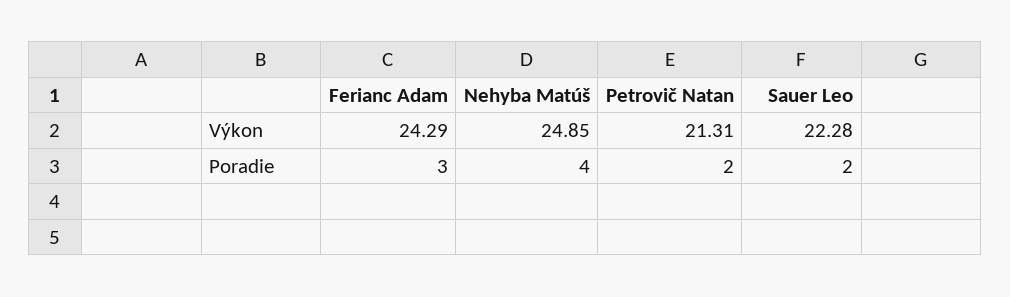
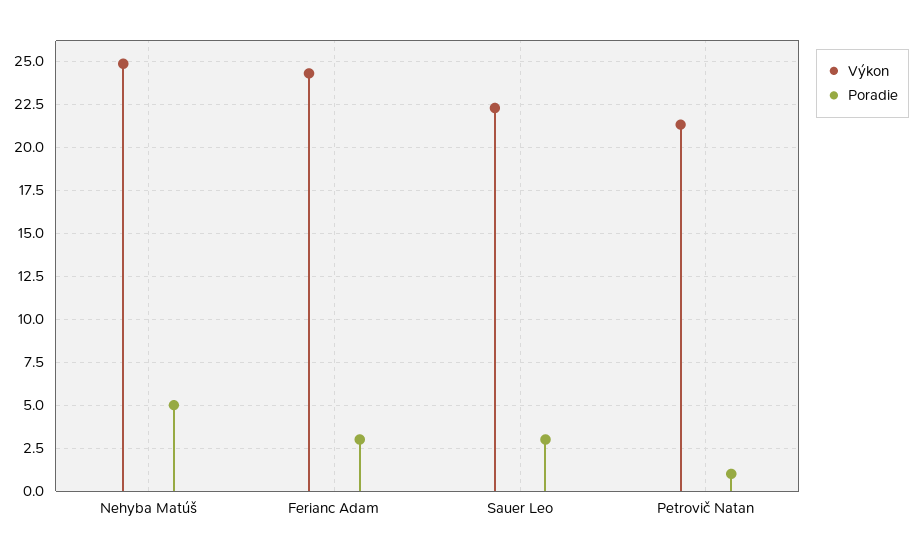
  {
    "Výkon": {
      "Ferianc Adam": 24.29,
      "Nehyba Matúš": 24.85,
      "Petrovič Natan": 21.31,
      "Sauer Leo": 22.28
    },
    "Poradie": {
      "Ferianc Adam": 3,
-     "Nehyba Matúš": 4,
+     "Nehyba Matúš": 5,
-     "Petrovič Natan": 2,
+     "Petrovič Natan": 1,
-     "Sauer Leo": 2
+     "Sauer Leo": 3
    }
  }

